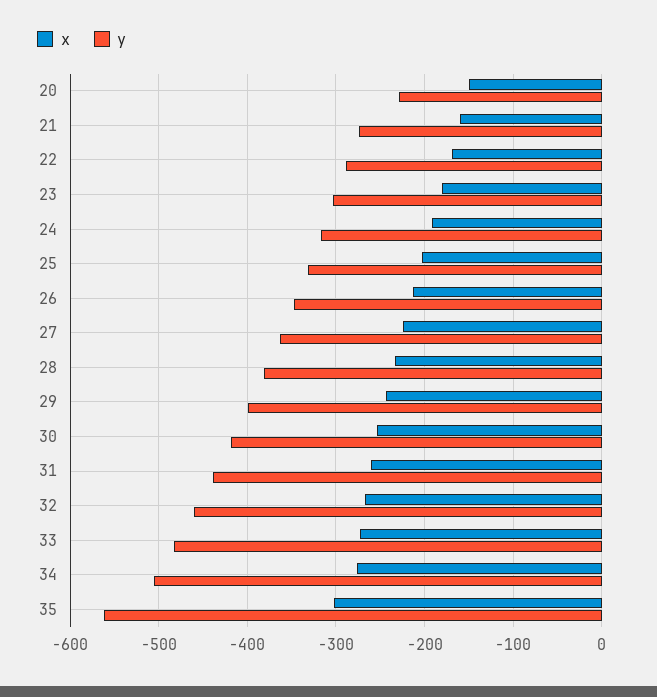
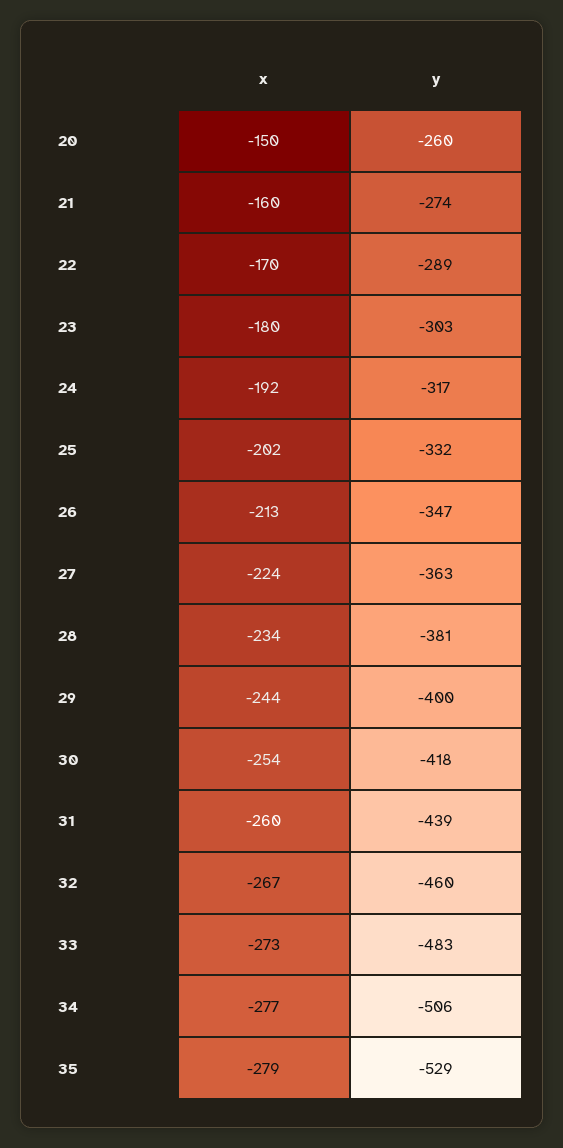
  {
    "x": {
      "20": -150,
      "21": -160,
      "22": -170,
      "23": -180,
      "24": -192,
      "25": -202,
      "26": -213,
      "27": -224,
      "28": -234,
      "29": -244,
      "30": -254,
      "31": -260,
      "32": -267,
      "33": -273,
      "34": -277,
-     "35": -300
+     "35": -279
    },
    "y": {
-     "20": -230,
+     "20": -260,
      "21": -274,
      "22": -289,
      "23": -303,
      "24": -317,
      "25": -332,
      "26": -347,
      "27": -363,
      "28": -381,
      "29": -400,
      "30": -418,
      "31": -439,
      "32": -460,
      "33": -483,
      "34": -506,
-     "35": -560
+     "35": -529
    }
  }

